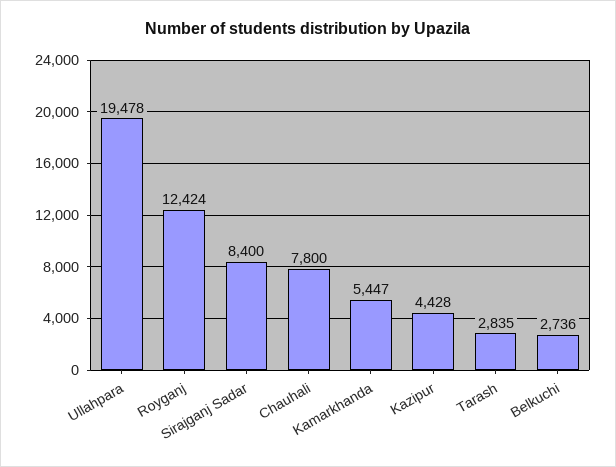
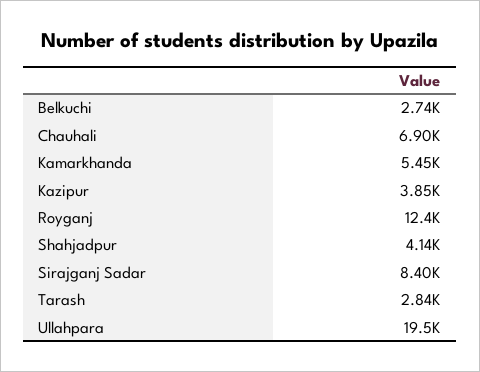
  {
    "Ullahpara": 19478,
    "Royganj": 12424,
    "Sirajganj Sadar": 8400,
-   "Chauhali": 7800,
+   "Chauhali": 6900,
    "Kamarkhanda": 5447,
-   "Kazipur": 4428,
+   "Kazipur": 3850,
    "Tarash": 2835,
-   "Belkuchi": 2736
+   "Belkuchi": 2736,
+   "Shahjadpur": 4140
  }

